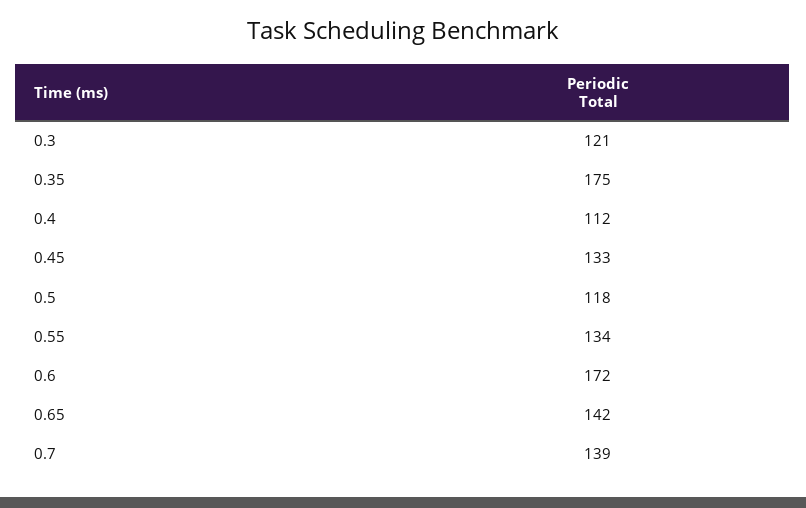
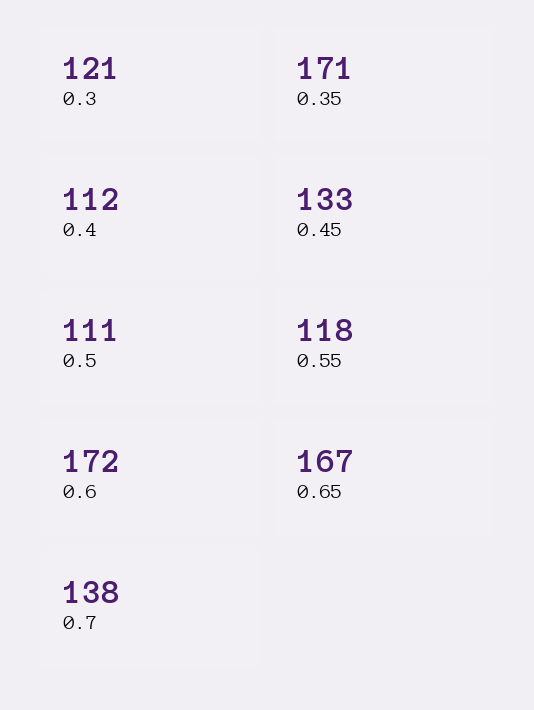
  {
    "0.3": 121,
-   "0.35": 175,
+   "0.35": 171,
    "0.4": 112,
    "0.45": 133,
-   "0.5": 118,
+   "0.5": 111,
-   "0.55": 134,
+   "0.55": 118,
    "0.6": 172,
-   "0.65": 142,
+   "0.65": 167,
-   "0.7": 139
+   "0.7": 138
  }

